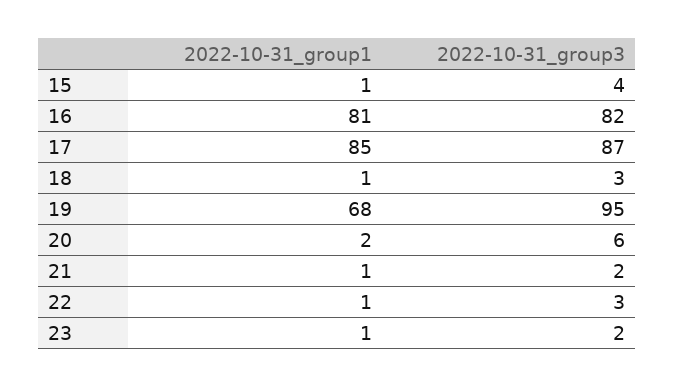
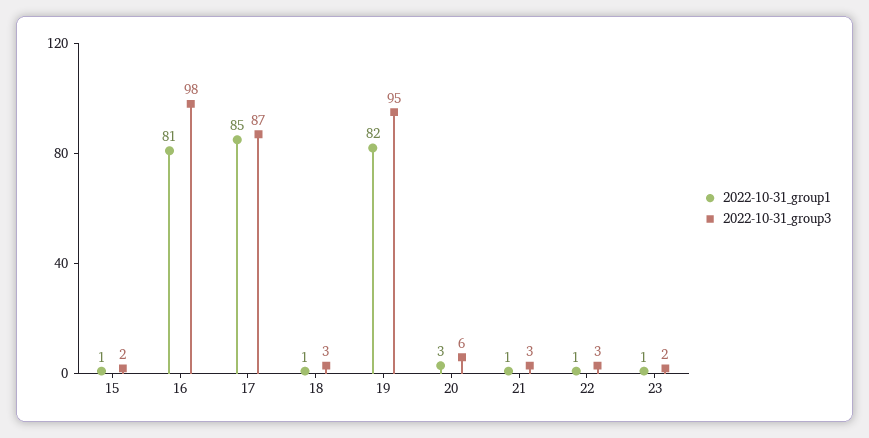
  {
    "2022-10-31_group1": {
      "15": 1,
      "16": 81,
      "17": 85,
      "18": 1,
-     "19": 68,
+     "19": 82,
-     "20": 2,
+     "20": 3,
      "21": 1,
      "22": 1,
      "23": 1
    },
    "2022-10-31_group3": {
-     "15": 4,
+     "15": 2,
-     "16": 82,
+     "16": 98,
      "17": 87,
      "18": 3,
      "19": 95,
      "20": 6,
-     "21": 2,
+     "21": 3,
      "22": 3,
      "23": 2
    }
  }

